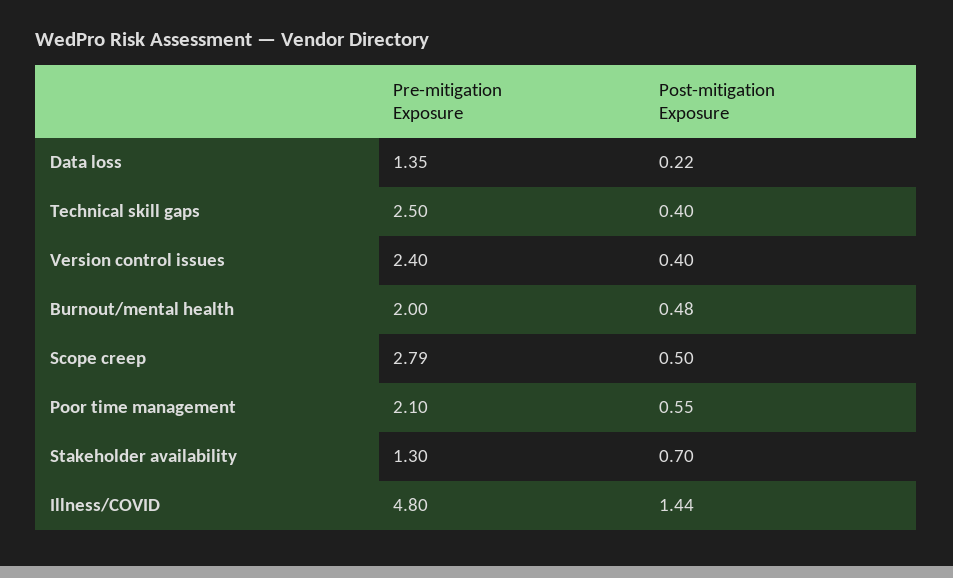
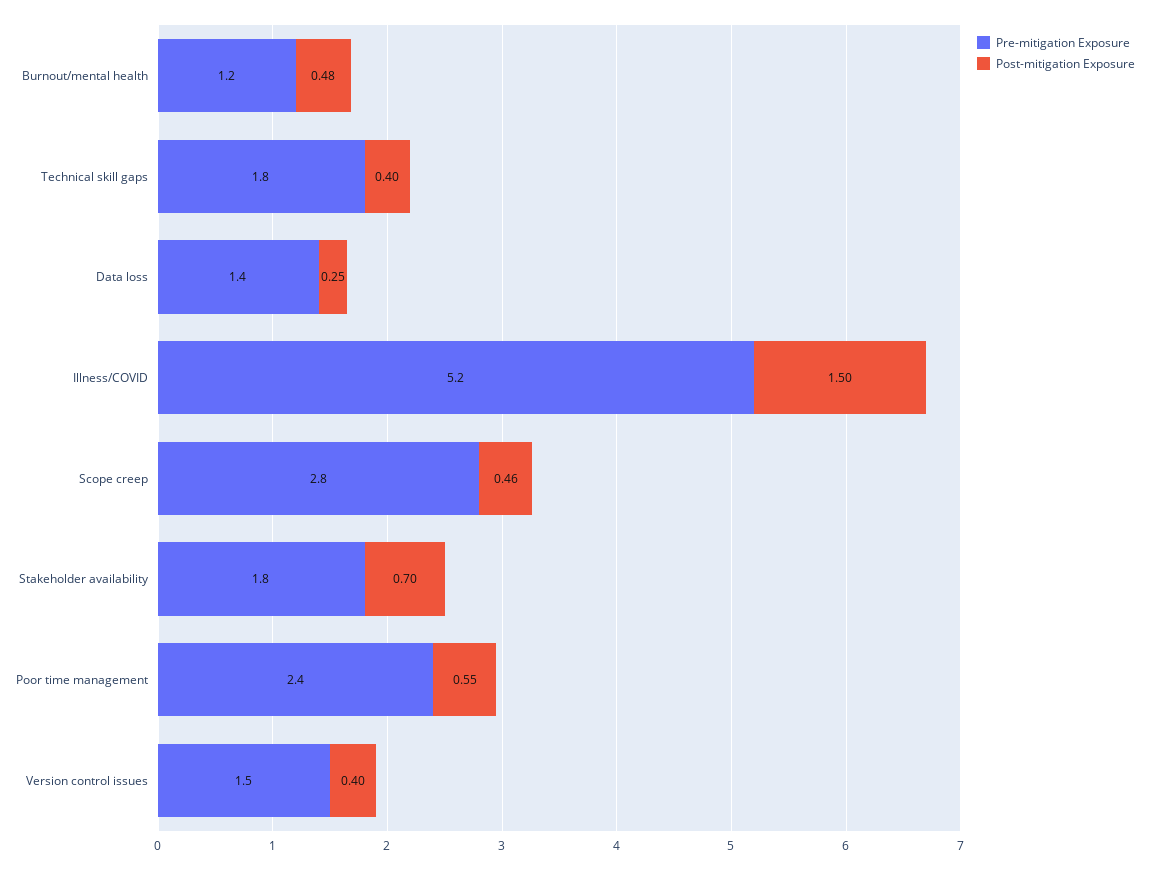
  {
    "Pre-mitigation Exposure": {
      "Data loss": 1.35,
-     "Technical skill gaps": 2.5,
+     "Technical skill gaps": 1.8,
-     "Version control issues": 2.4,
+     "Version control issues": 1.5,
-     "Burnout/mental health": 2,
+     "Burnout/mental health": 1.2,
      "Scope creep": 2.79,
-     "Poor time management": 2.1,
+     "Poor time management": 2.4,
-     "Stakeholder availability": 1.3,
+     "Stakeholder availability": 1.8,
-     "Illness/COVID": 4.8
+     "Illness/COVID": 5.2
    },
    "Post-mitigation Exposure": {
-     "Data loss": 0.22,
+     "Data loss": 0.25,
      "Technical skill gaps": 0.4,
      "Version control issues": 0.4,
      "Burnout/mental health": 0.48,
-     "Scope creep": 0.5,
+     "Scope creep": 0.46,
      "Poor time management": 0.55,
      "Stakeholder availability": 0.7,
-     "Illness/COVID": 1.44
+     "Illness/COVID": 1.5
    }
  }

